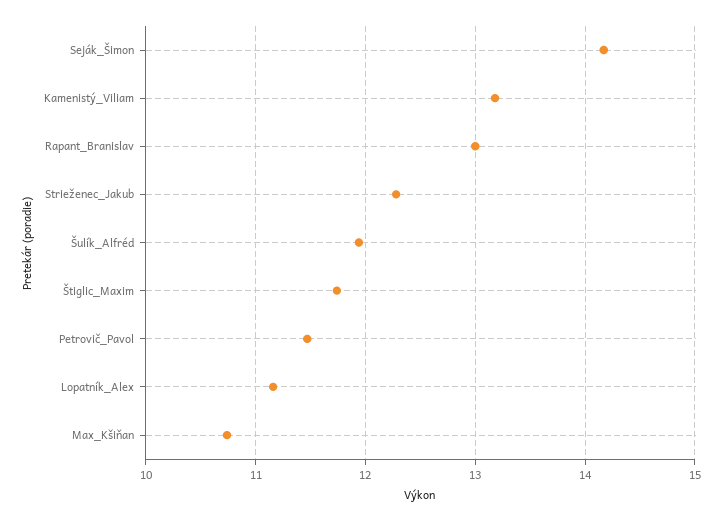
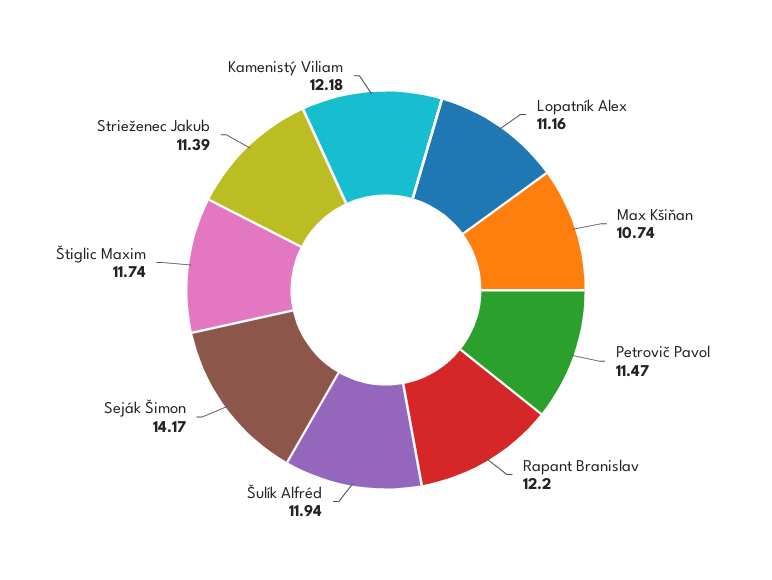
  {
    "Seják_Šimon": 14.17,
-   "Kamenistý_Viliam": 13.2,
+   "Kamenistý_Viliam": 12.18,
-   "Rapant_Branislav": 13,
+   "Rapant_Branislav": 12.2,
-   "Strieženec_Jakub": 12.3,
+   "Strieženec_Jakub": 11.39,
    "Šulík_Alfréd": 11.94,
    "Štiglic_Maxim": 11.74,
    "Petrovič_Pavol": 11.47,
    "Lopatník_Alex": 11.16,
    "Max_Kšiňan": 10.74
  }

